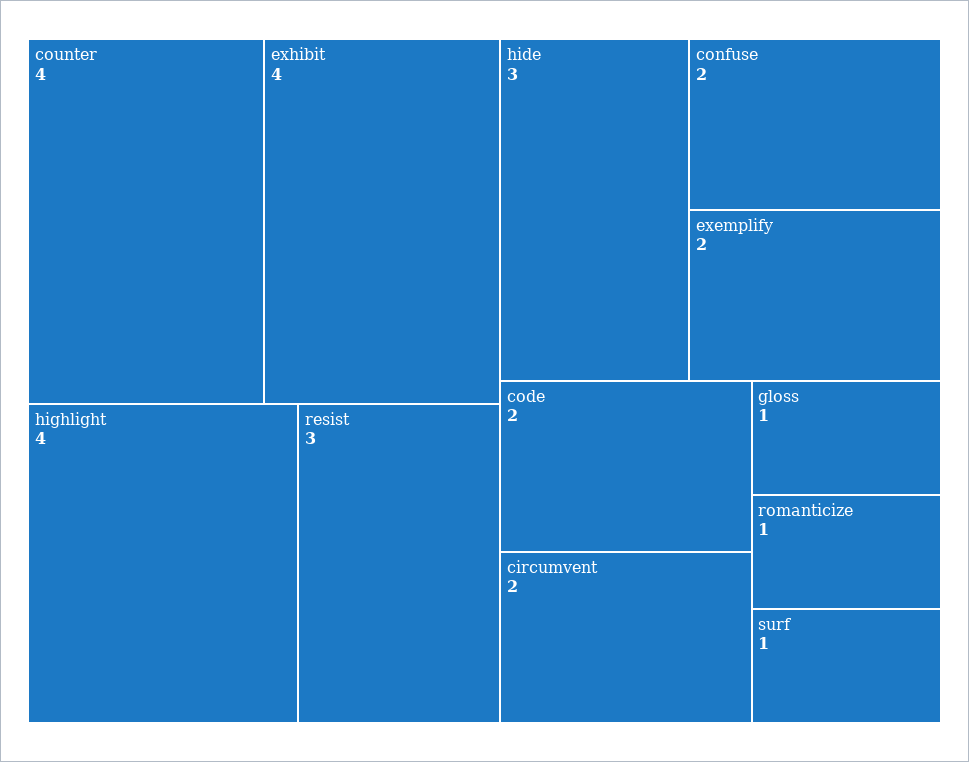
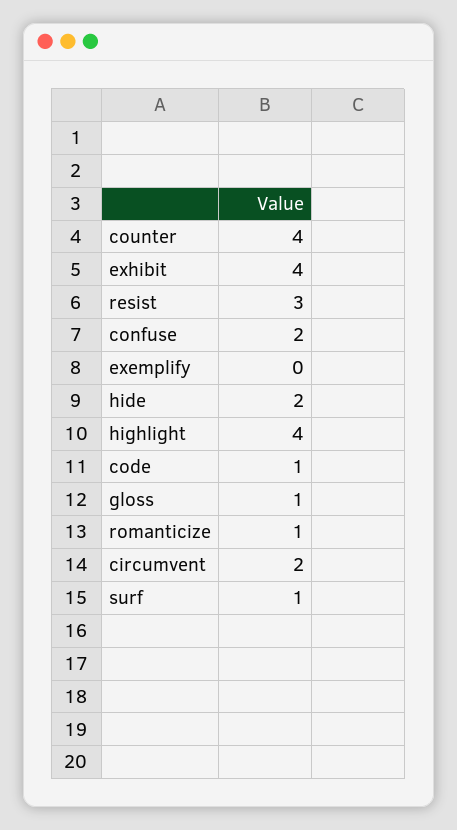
  {
    "counter": 4,
    "exhibit": 4,
    "highlight": 4,
    "resist": 3,
-   "hide": 3,
+   "hide": 2,
    "confuse": 2,
-   "exemplify": 2,
+   "exemplify": 0,
-   "code": 2,
+   "code": 1,
    "circumvent": 2,
    "gloss": 1,
    "romanticize": 1,
    "surf": 1
  }

